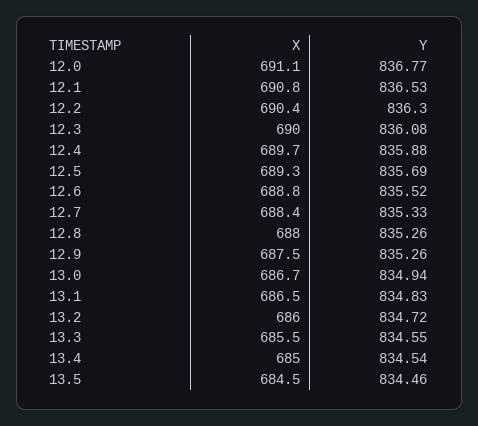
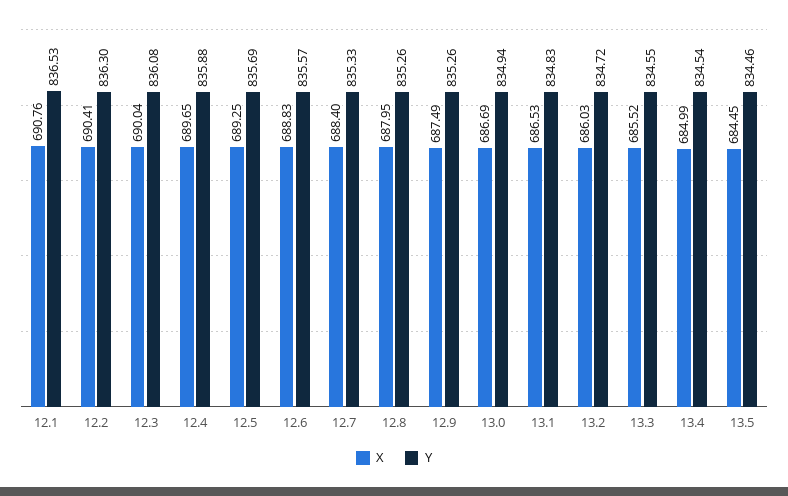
  {
    "X": {
-     "12.0": 691.1,
      "12.1": 690.76,
      "12.2": 690.41,
      "12.3": 690.04,
      "12.4": 689.65,
      "12.5": 689.25,
      "12.6": 688.83,
      "12.7": 688.4,
      "12.8": 687.95,
      "12.9": 687.49,
      "13.0": 686.69,
      "13.1": 686.53,
      "13.2": 686.03,
      "13.3": 685.52,
      "13.4": 684.99,
      "13.5": 684.45
    },
    "Y": {
-     "12.0": 836.77,
      "12.1": 836.53,
      "12.2": 836.3,
      "12.3": 836.08,
      "12.4": 835.88,
      "12.5": 835.69,
-     "12.6": 835.52,
+     "12.6": 835.57,
      "12.7": 835.33,
      "12.8": 835.26,
      "12.9": 835.26,
      "13.0": 834.94,
      "13.1": 834.83,
      "13.2": 834.72,
      "13.3": 834.55,
      "13.4": 834.54,
      "13.5": 834.46
    }
  }

